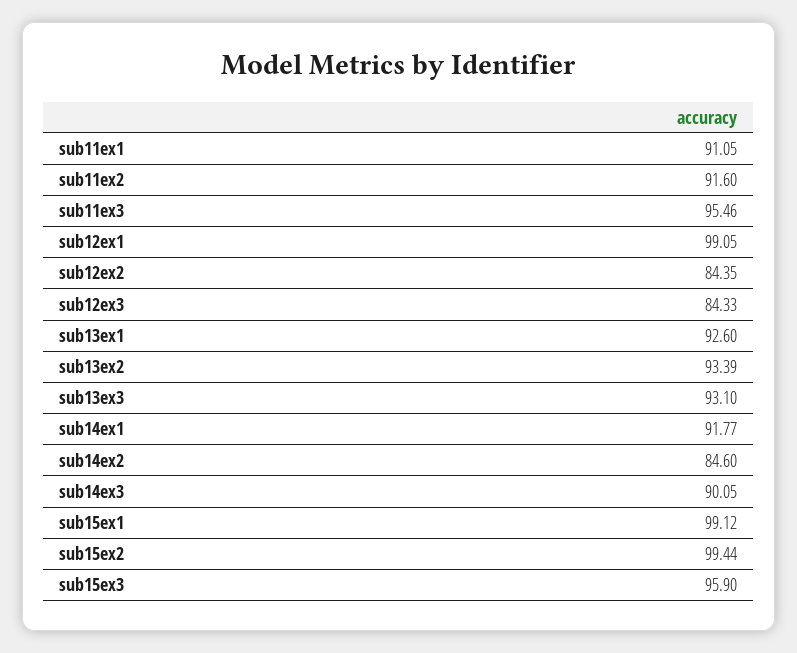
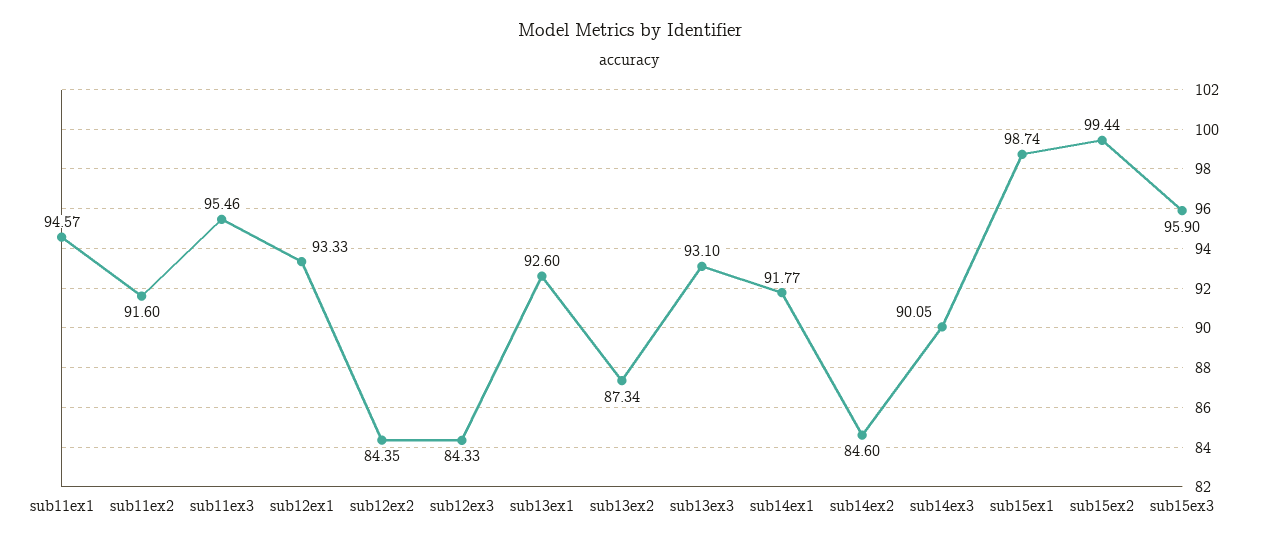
  {
-   "sub11ex1": 91.05,
+   "sub11ex1": 94.57,
    "sub11ex2": 91.6,
    "sub11ex3": 95.46,
-   "sub12ex1": 99.05,
+   "sub12ex1": 93.33,
    "sub12ex2": 84.35,
    "sub12ex3": 84.33,
    "sub13ex1": 92.6,
-   "sub13ex2": 93.39,
+   "sub13ex2": 87.34,
    "sub13ex3": 93.1,
    "sub14ex1": 91.77,
    "sub14ex2": 84.6,
    "sub14ex3": 90.05,
-   "sub15ex1": 99.12,
+   "sub15ex1": 98.74,
    "sub15ex2": 99.44,
    "sub15ex3": 95.9
  }

